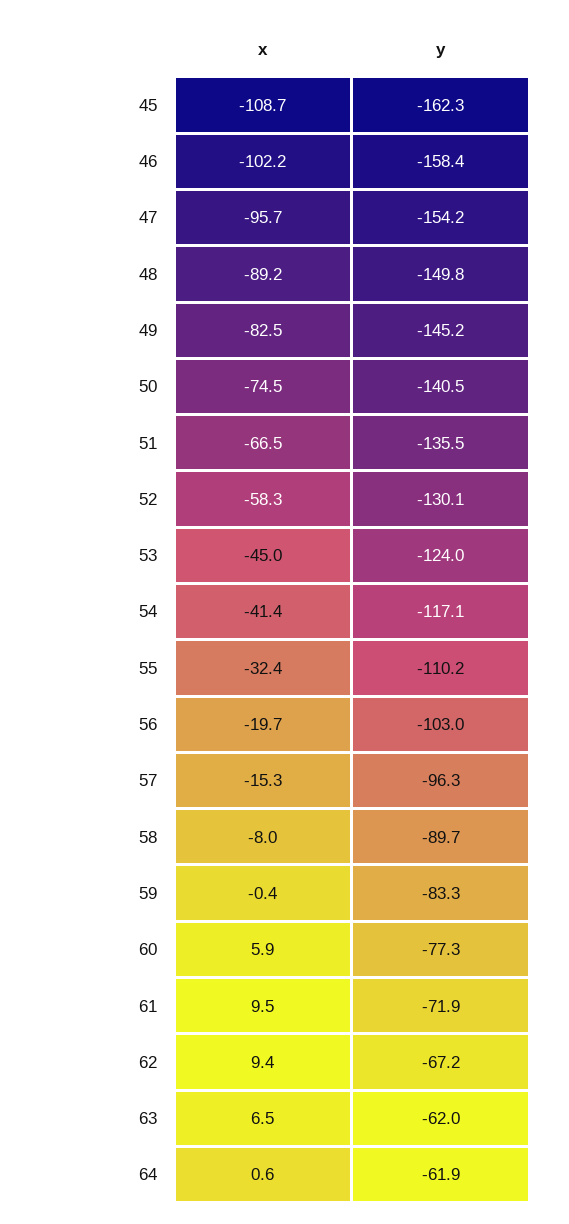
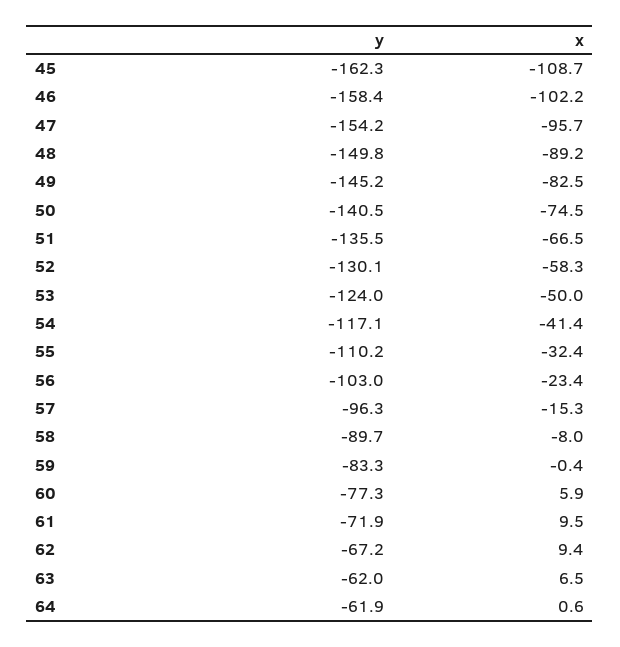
  {
    "x": {
      "45": -108.7,
      "46": -102.2,
      "47": -95.7,
      "48": -89.2,
      "49": -82.5,
      "50": -74.5,
      "51": -66.5,
      "52": -58.3,
-     "53": -45,
+     "53": -50,
      "54": -41.4,
      "55": -32.4,
-     "56": -19.7,
+     "56": -23.4,
      "57": -15.3,
      "58": -8,
      "59": -0.4,
      "60": 5.9,
      "61": 9.5,
      "62": 9.4,
      "63": 6.5,
      "64": 0.6
    },
    "y": {
      "45": -162.3,
      "46": -158.4,
      "47": -154.2,
      "48": -149.8,
      "49": -145.2,
      "50": -140.5,
      "51": -135.5,
      "52": -130.1,
      "53": -124,
      "54": -117.1,
      "55": -110.2,
      "56": -103,
      "57": -96.3,
      "58": -89.7,
      "59": -83.3,
      "60": -77.3,
      "61": -71.9,
      "62": -67.2,
      "63": -62,
      "64": -61.9
    }
  }

